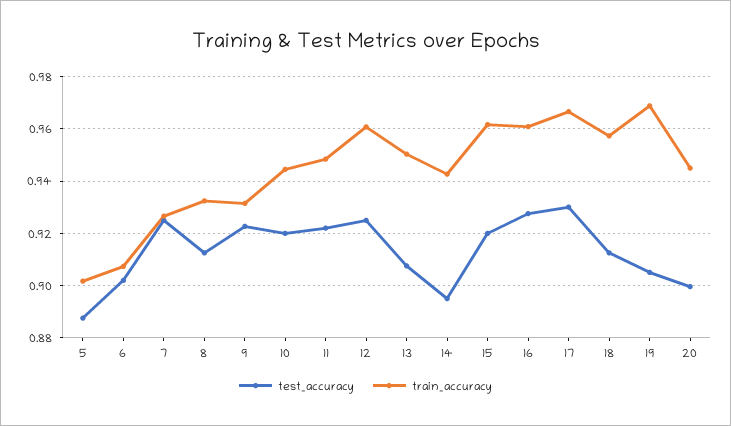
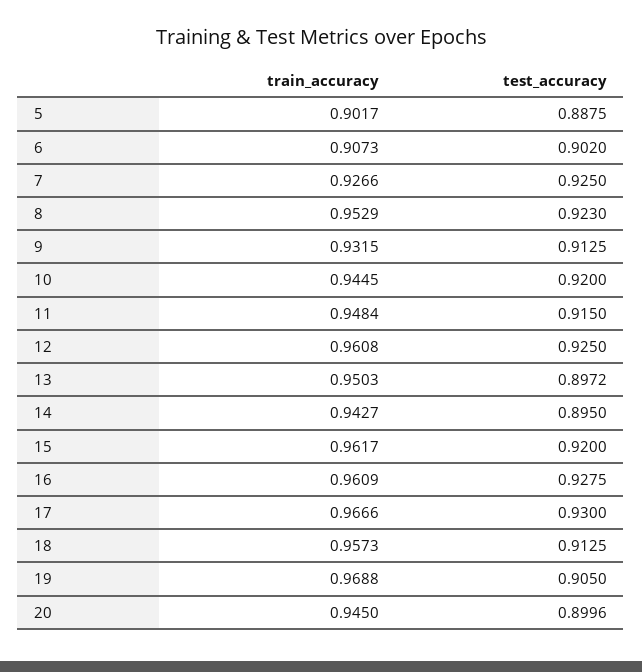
  {
    "test_accuracy": {
      "5": 0.8875,
      "6": 0.902,
      "7": 0.925,
-     "8": 0.9125,
+     "8": 0.923,
-     "9": 0.9225,
+     "9": 0.9125,
      "10": 0.92,
-     "11": 0.9225,
+     "11": 0.915,
      "12": 0.925,
-     "13": 0.9075,
+     "13": 0.8972,
      "14": 0.895,
      "15": 0.92,
      "16": 0.9275,
      "17": 0.93,
      "18": 0.9125,
      "19": 0.905,
      "20": 0.8996
    },
    "train_accuracy": {
      "5": 0.9017,
      "6": 0.9073,
      "7": 0.9266,
-     "8": 0.9325,
+     "8": 0.9529,
      "9": 0.9315,
      "10": 0.9445,
      "11": 0.9484,
      "12": 0.9608,
      "13": 0.9503,
      "14": 0.9427,
      "15": 0.9617,
      "16": 0.9609,
      "17": 0.9666,
      "18": 0.9573,
      "19": 0.9688,
      "20": 0.945
    }
  }

